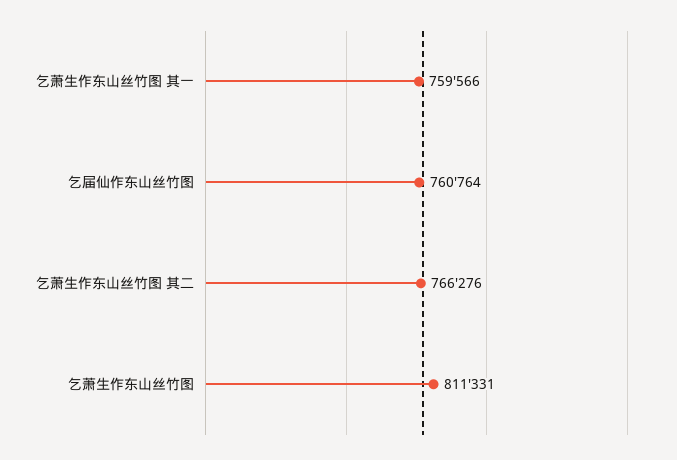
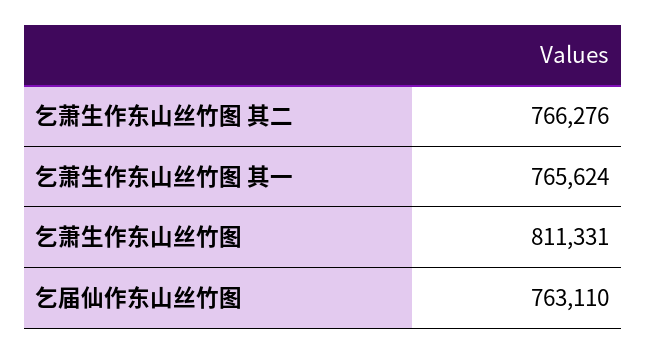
  {
-   "乞萧生作东山丝竹图 其一": 759566,
+   "乞萧生作东山丝竹图 其一": 765624,
-   "乞届仙作东山丝竹图": 760764,
+   "乞届仙作东山丝竹图": 763110,
    "乞萧生作东山丝竹图 其二": 766276,
    "乞萧生作东山丝竹图": 811331
  }

